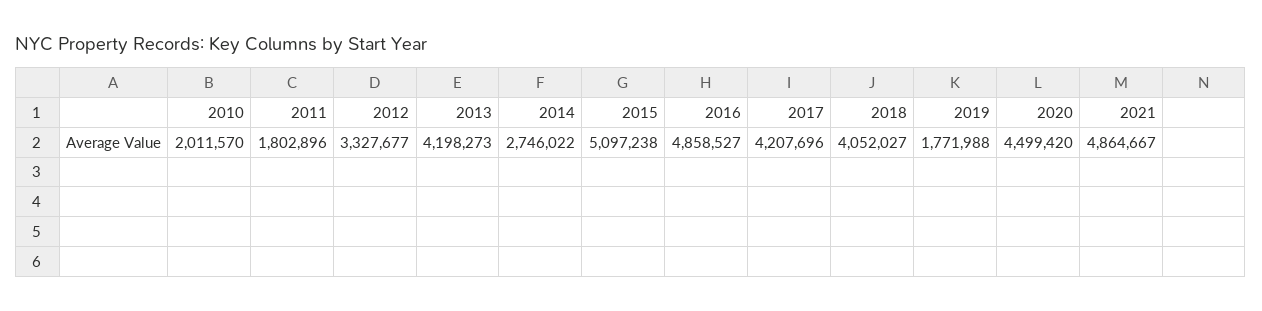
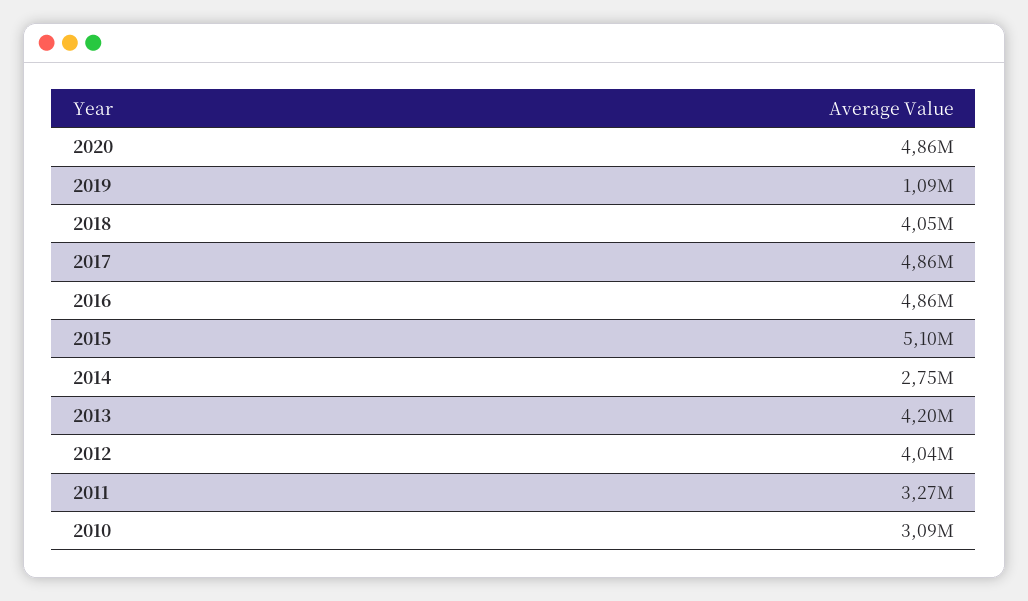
  {
-   "2010": 2011570,
+   "2010": 3090000,
-   "2011": 1802896,
+   "2011": 3270000,
-   "2012": 3327677,
+   "2012": 4040000,
    "2013": 4198273,
    "2014": 2746022,
    "2015": 5097238,
    "2016": 4858527,
-   "2017": 4207696,
+   "2017": 4860000,
    "2018": 4052027,
-   "2019": 1771988,
+   "2019": 1090000,
-   "2020": 4499420,
+   "2020": 4860000
-   "2021": 4864667
  }

